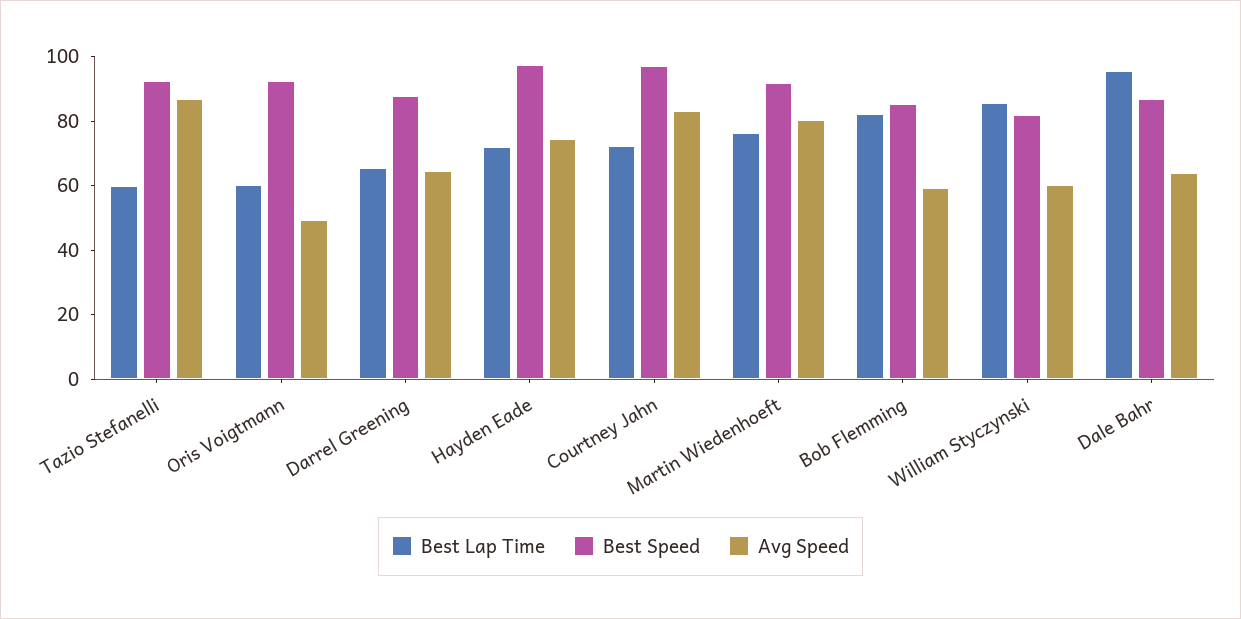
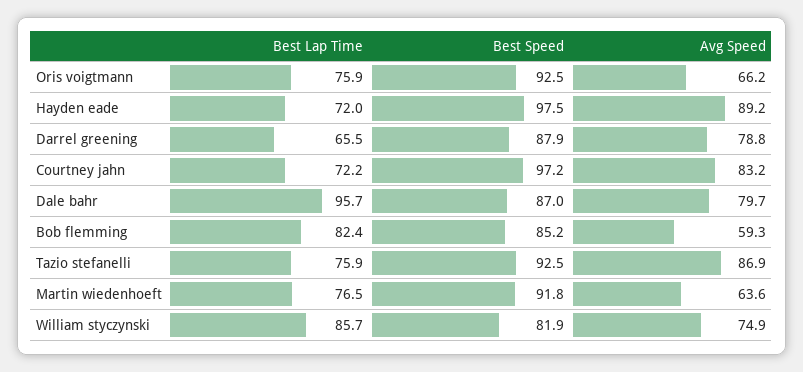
  {
    "Best Lap Time": {
-     "Tazio Stefanelli": 60,
+     "Tazio Stefanelli": 75.9,
-     "Oris Voigtmann": 60,
+     "Oris Voigtmann": 75.9,
      "Darrel Greening": 65.5,
      "Hayden Eade": 72,
      "Courtney Jahn": 72.2,
      "Martin Wiedenhoeft": 76.5,
      "Bob Flemming": 82.4,
      "William Styczynski": 85.7,
      "Dale Bahr": 95.7
    },
    "Best Speed": {
      "Tazio Stefanelli": 92.5,
      "Oris Voigtmann": 92.5,
      "Darrel Greening": 87.9,
      "Hayden Eade": 97.5,
      "Courtney Jahn": 97.2,
      "Martin Wiedenhoeft": 91.8,
      "Bob Flemming": 85.2,
      "William Styczynski": 81.9,
      "Dale Bahr": 87
    },
    "Avg Speed": {
      "Tazio Stefanelli": 86.9,
-     "Oris Voigtmann": 50,
+     "Oris Voigtmann": 66.2,
-     "Darrel Greening": 65,
+     "Darrel Greening": 78.8,
-     "Hayden Eade": 75,
+     "Hayden Eade": 89.2,
      "Courtney Jahn": 83.2,
-     "Martin Wiedenhoeft": 80,
+     "Martin Wiedenhoeft": 63.6,
      "Bob Flemming": 59.3,
-     "William Styczynski": 60,
+     "William Styczynski": 74.9,
-     "Dale Bahr": 65
+     "Dale Bahr": 79.7
    }
  }

